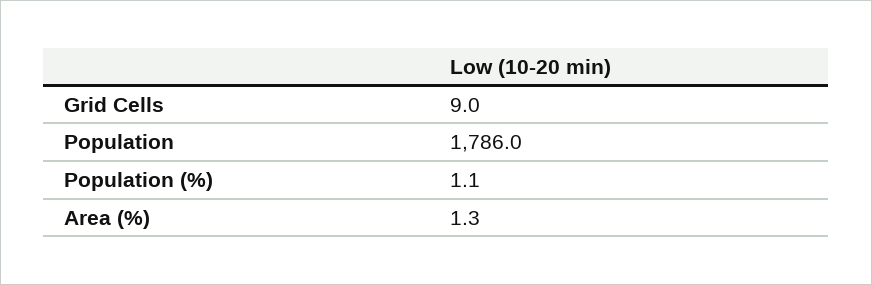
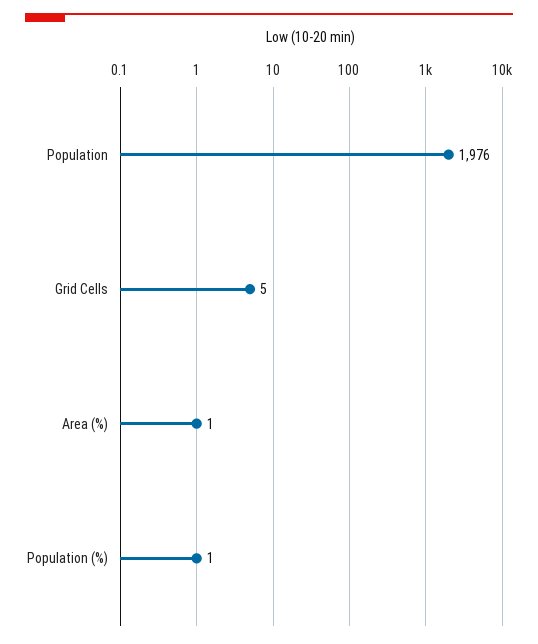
  {
-   "Grid Cells": 9,
+   "Grid Cells": 5,
-   "Population": 1786,
+   "Population": 1976,
    "Population (%)": 1.1,
    "Area (%)": 1.3
  }

